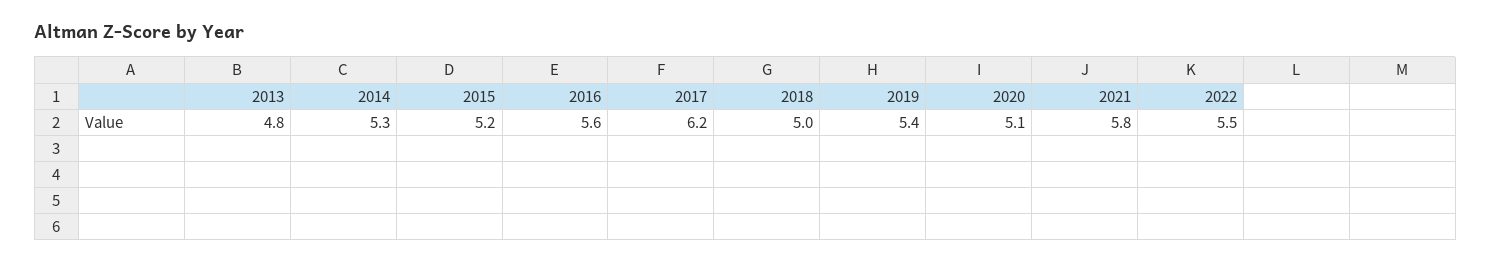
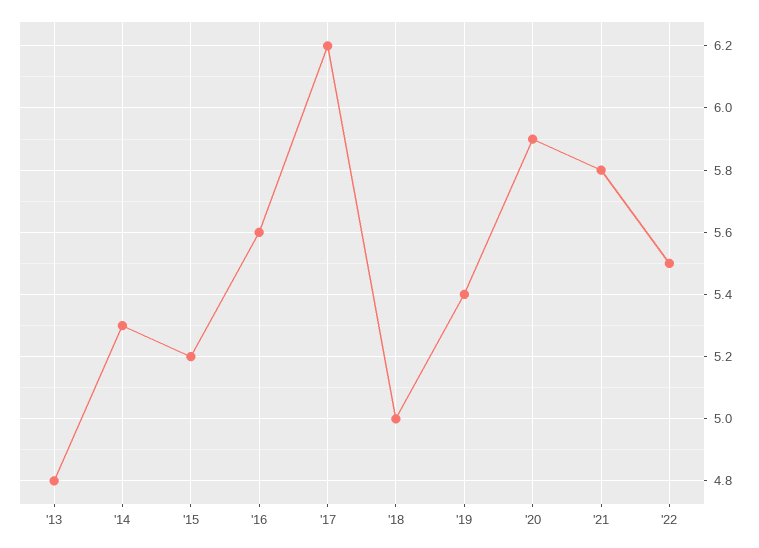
  {
    "2013": 4.8,
    "2014": 5.3,
    "2015": 5.2,
    "2016": 5.6,
    "2017": 6.2,
    "2018": 5,
    "2019": 5.4,
-   "2020": 5.1,
+   "2020": 5.9,
    "2021": 5.8,
    "2022": 5.5
  }

